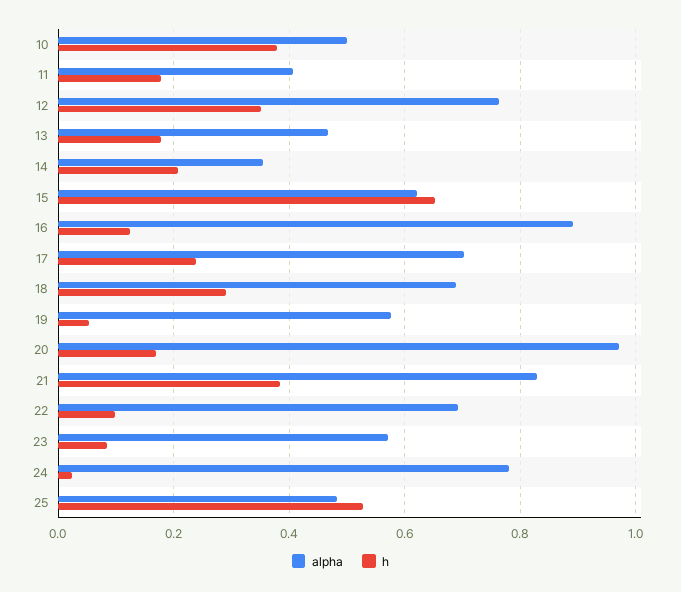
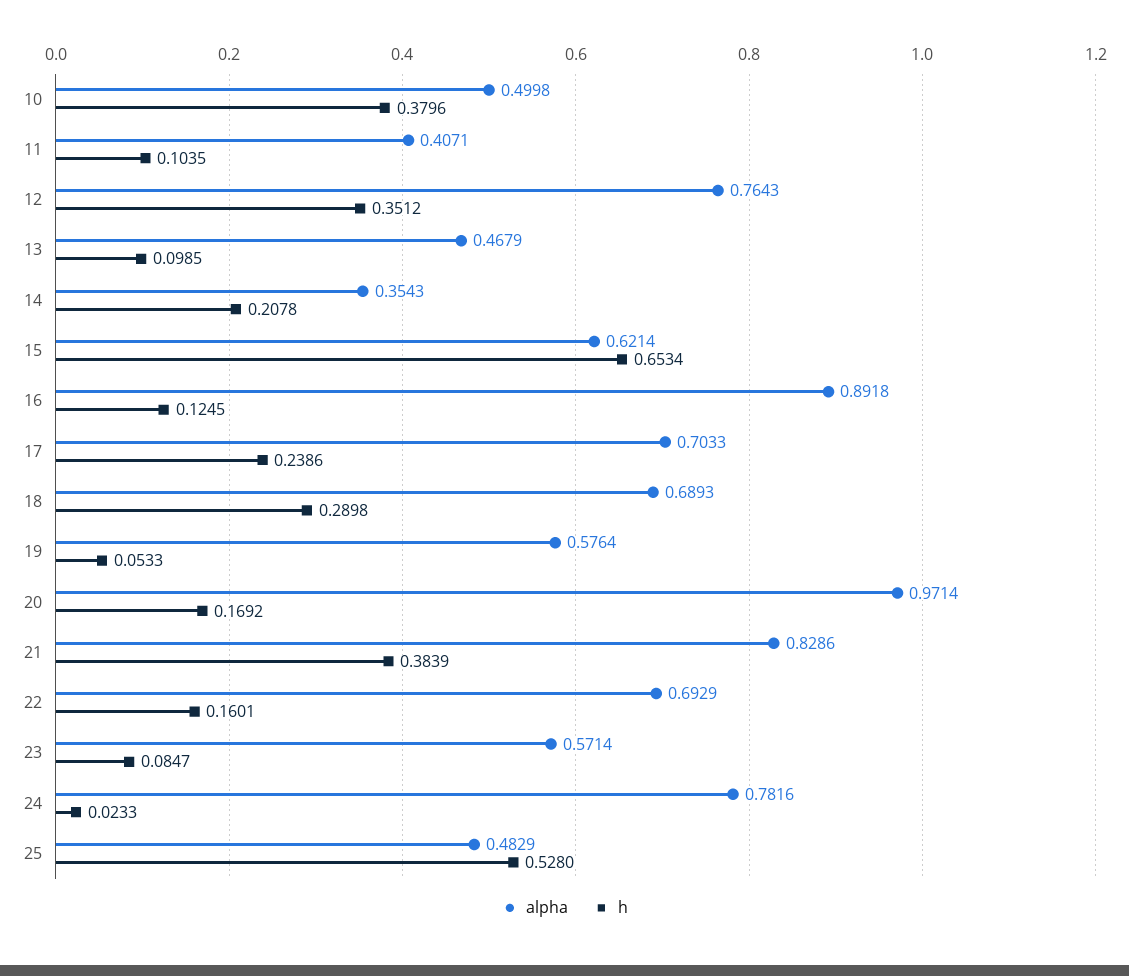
  {
    "alpha": {
      "10": 0.4998,
      "11": 0.4071,
      "12": 0.7643,
      "13": 0.4679,
      "14": 0.3543,
      "15": 0.6214,
      "16": 0.8918,
      "17": 0.7033,
      "18": 0.6893,
      "19": 0.5764,
      "20": 0.9714,
      "21": 0.8286,
      "22": 0.6929,
      "23": 0.5714,
      "24": 0.7816,
      "25": 0.4829
    },
    "h": {
      "10": 0.3796,
-     "11": 0.18,
+     "11": 0.1035,
      "12": 0.3512,
-     "13": 0.18,
+     "13": 0.0985,
      "14": 0.2078,
      "15": 0.6534,
      "16": 0.1245,
      "17": 0.2386,
      "18": 0.2898,
      "19": 0.0533,
      "20": 0.1692,
      "21": 0.3839,
-     "22": 0.1,
+     "22": 0.1601,
      "23": 0.0847,
      "24": 0.0233,
      "25": 0.528
    }
  }

